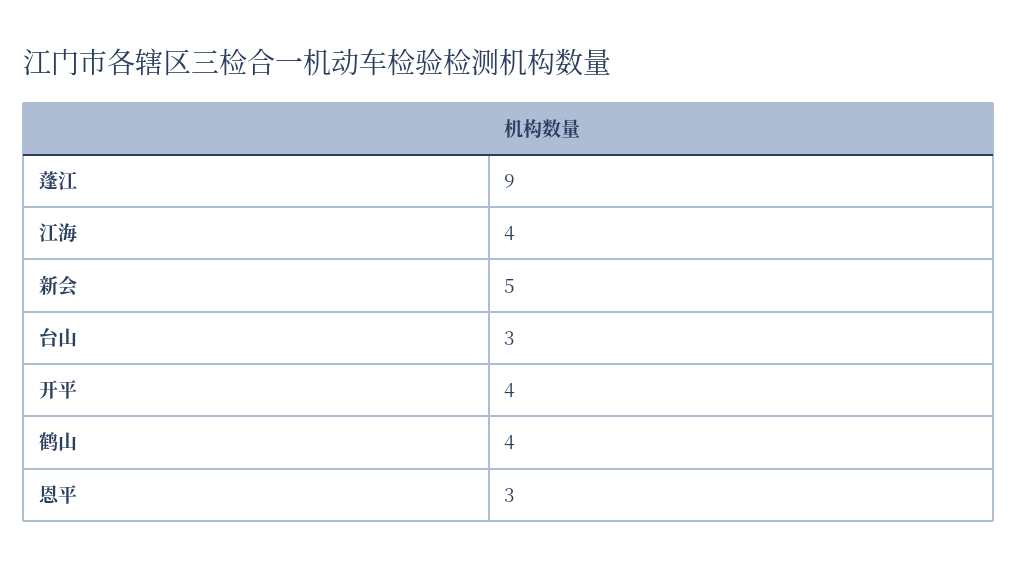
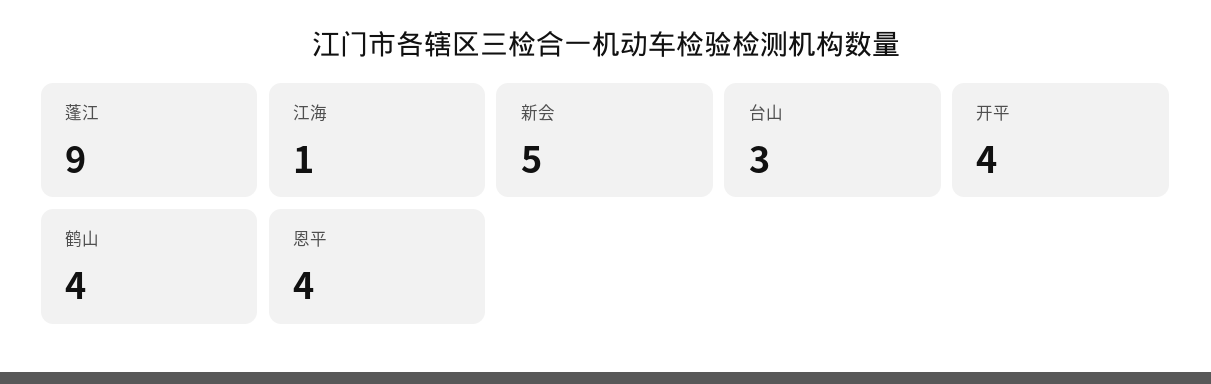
  {
    "蓬江": 9,
-   "江海": 4,
+   "江海": 1,
    "新会": 5,
    "台山": 3,
    "开平": 4,
    "鹤山": 4,
-   "恩平": 3
+   "恩平": 4
  }

